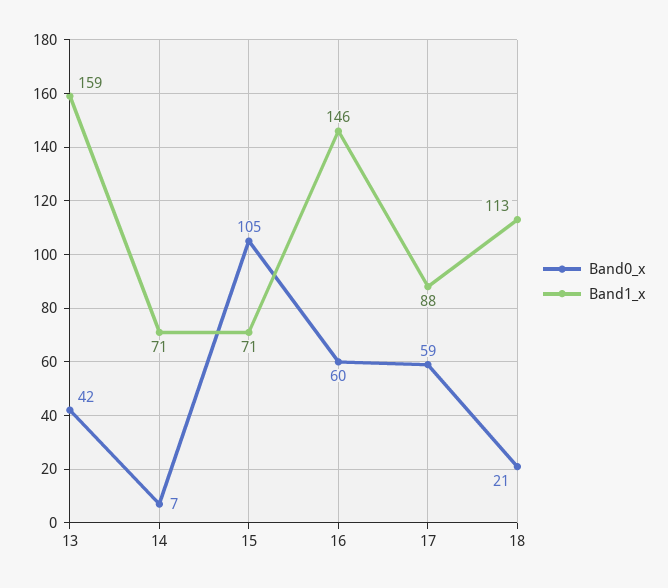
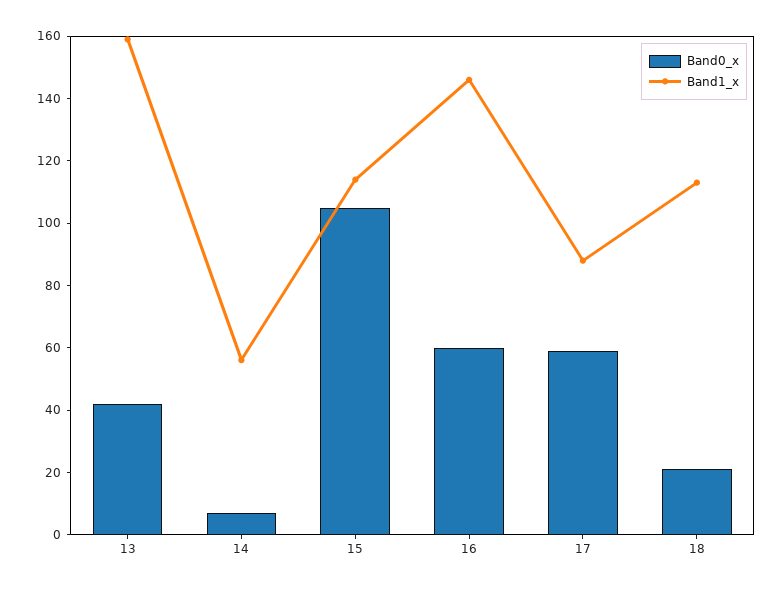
  {
    "Band0_x": {
      "13": 42,
      "14": 7,
      "15": 105,
      "16": 60,
      "17": 59,
      "18": 21
    },
    "Band1_x": {
      "13": 159,
-     "14": 71,
+     "14": 55,
-     "15": 71,
+     "15": 115,
      "16": 146,
      "17": 88,
      "18": 113
    }
  }

